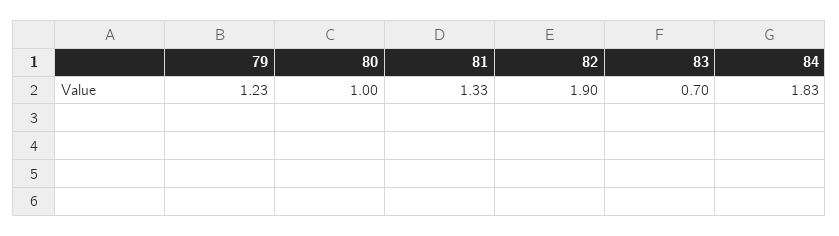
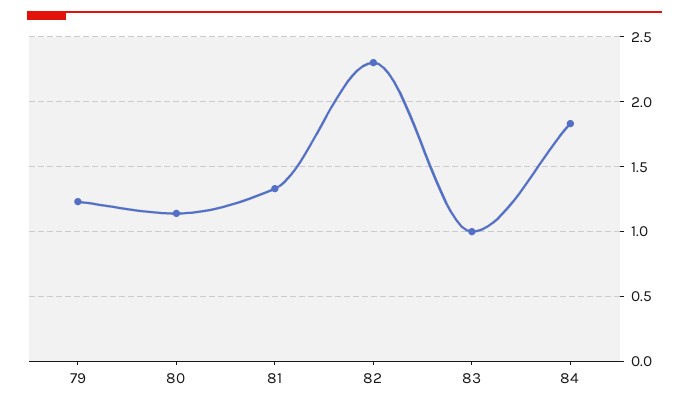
  {
    "79": 1.23,
-   "80": 1,
+   "80": 1.15,
    "81": 1.33,
-   "82": 1.9,
+   "82": 2.3,
-   "83": 0.7,
+   "83": 1,
    "84": 1.83
  }

